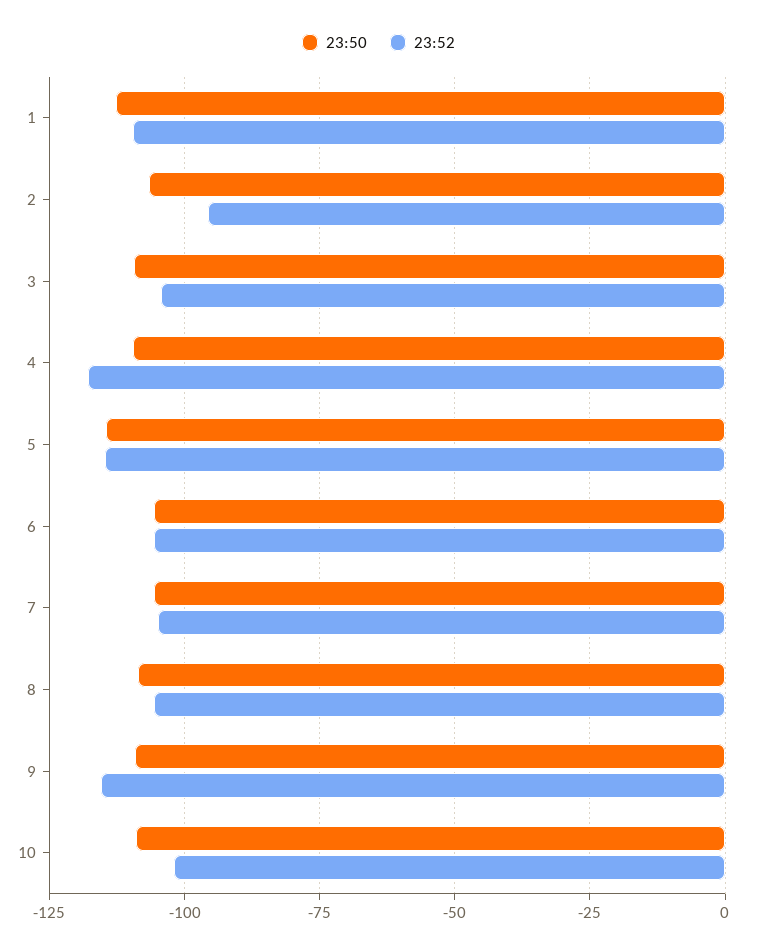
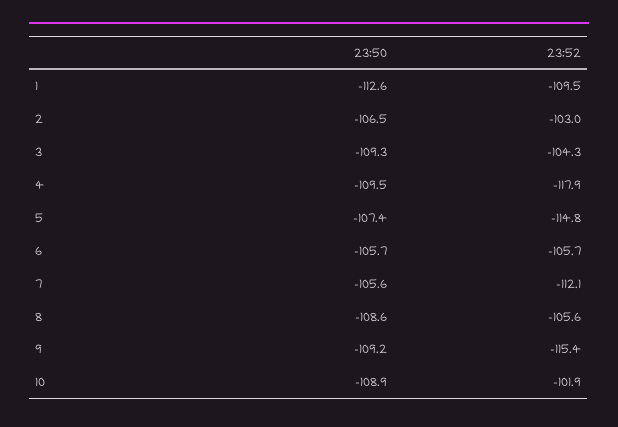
  {
    "23:50": {
      "1": -112.6,
      "2": -106.5,
      "3": -109.3,
      "4": -109.5,
-     "5": -115,
+     "5": -107.4,
      "6": -105.7,
      "7": -105.6,
      "8": -108.6,
      "9": -109.2,
      "10": -108.9
    },
    "23:52": {
      "1": -109.5,
-     "2": -95,
+     "2": -103,
      "3": -104.3,
      "4": -117.9,
      "5": -114.8,
      "6": -105.7,
-     "7": -105,
+     "7": -112.1,
      "8": -105.6,
      "9": -115.4,
      "10": -101.9
    }
  }

